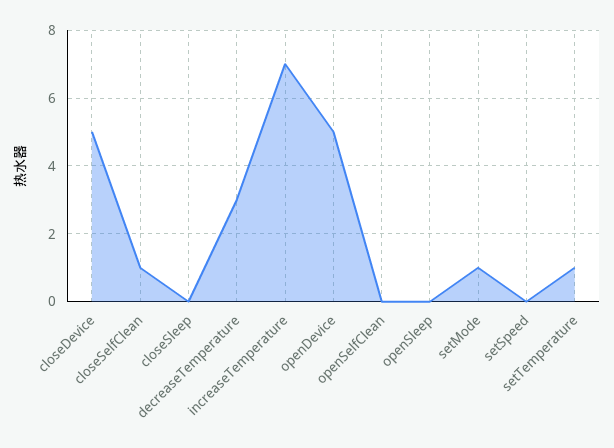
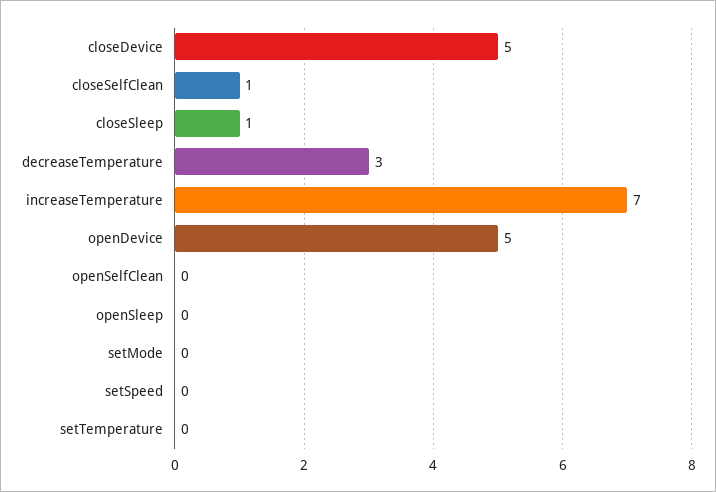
  {
    "closeDevice": 5,
    "closeSelfClean": 1,
-   "closeSleep": 0,
+   "closeSleep": 1,
    "decreaseTemperature": 3,
    "increaseTemperature": 7,
    "openDevice": 5,
    "openSelfClean": 0,
    "openSleep": 0,
-   "setMode": 1,
+   "setMode": 0,
    "setSpeed": 0,
-   "setTemperature": 1
+   "setTemperature": 0
  }

